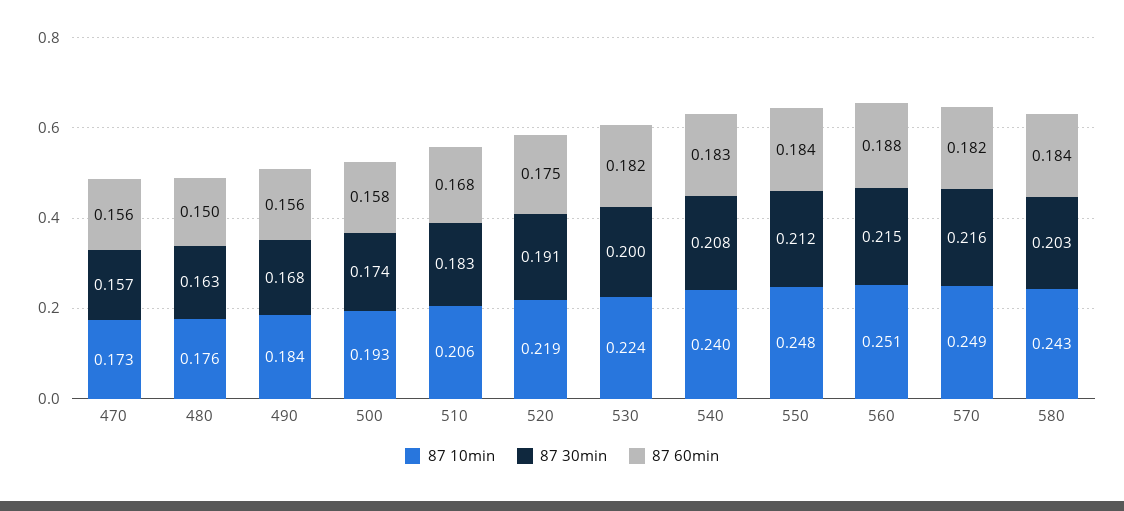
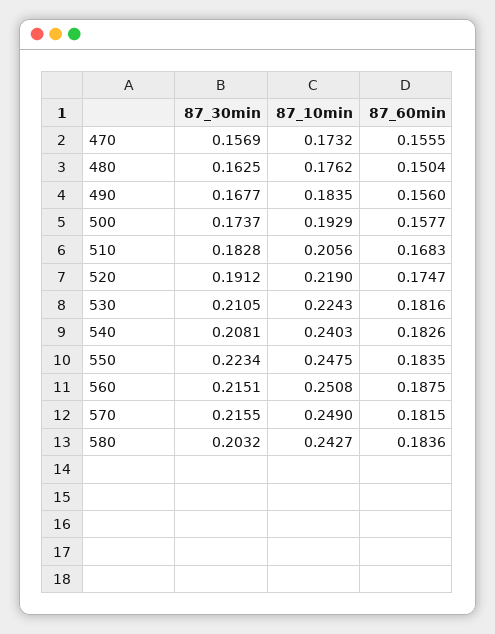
  {
    "87 10min": {
      "470": 0.1732,
      "480": 0.1762,
      "490": 0.1835,
      "500": 0.1929,
      "510": 0.2056,
      "520": 0.219,
      "530": 0.2243,
      "540": 0.2403,
      "550": 0.2475,
      "560": 0.2508,
      "570": 0.249,
      "580": 0.2427
    },
    "87 30min": {
      "470": 0.1569,
      "480": 0.1625,
      "490": 0.1677,
      "500": 0.1737,
      "510": 0.1828,
      "520": 0.1912,
-     "530": 0.2,
+     "530": 0.2105,
      "540": 0.2081,
-     "550": 0.212,
+     "550": 0.2234,
      "560": 0.2151,
      "570": 0.2155,
      "580": 0.2032
    },
    "87 60min": {
      "470": 0.1555,
      "480": 0.1504,
      "490": 0.156,
      "500": 0.1577,
      "510": 0.1683,
      "520": 0.1747,
      "530": 0.1816,
      "540": 0.1826,
      "550": 0.1835,
      "560": 0.1875,
      "570": 0.1815,
      "580": 0.1836
    }
  }

